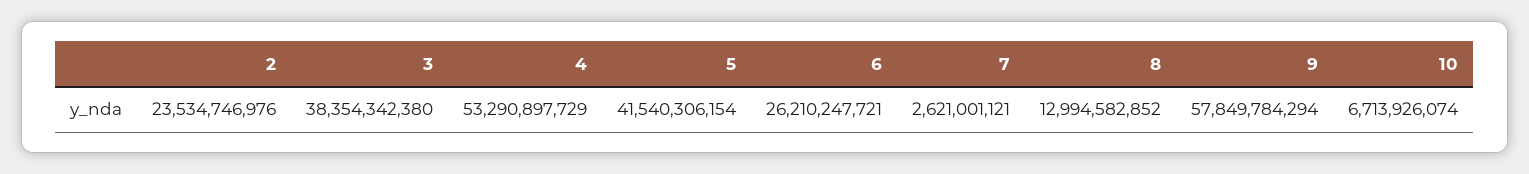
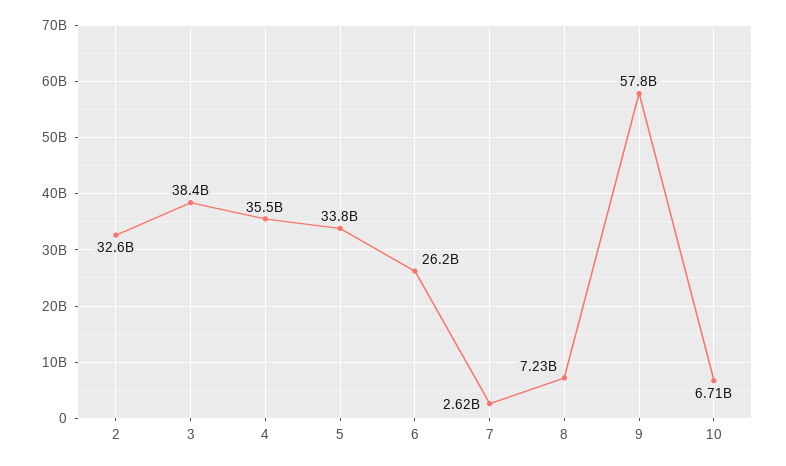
  {
-   "2": 23534746976,
+   "2": 32600000000,
    "3": 38354342380,
-   "4": 53290897729,
+   "4": 35500000000,
-   "5": 41540306154,
+   "5": 33800000000,
    "6": 26210247721,
    "7": 2621001121,
-   "8": 12994582852,
+   "8": 7230000000,
    "9": 57849784294,
    "10": 6713926074
  }

